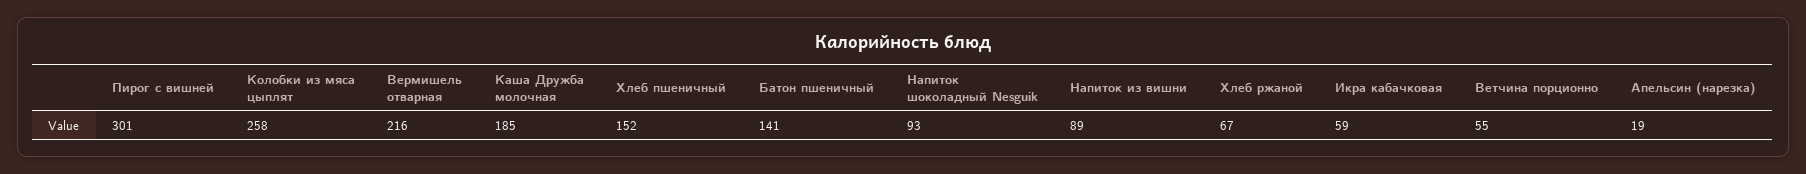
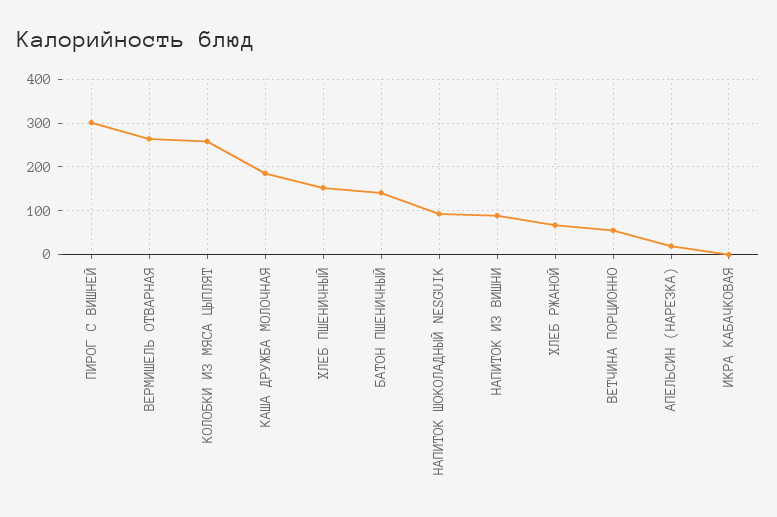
  {
    "Пирог с вишней": 301,
    "Колобки из мяса цыплят": 258,
-   "Вермишель отварная": 216,
+   "Вермишель отварная": 260,
    "Каша Дружба молочная": 185,
    "Хлеб пшеничный": 152,
    "Батон пшеничный": 141,
    "Напиток шоколадный Nesguik": 93,
    "Напиток из вишни": 89,
    "Хлеб ржаной": 67,
-   "Икра кабачковая": 59,
+   "Икра кабачковая": 0,
    "Ветчина порционно": 55,
    "Апельсин (нарезка)": 19
  }

